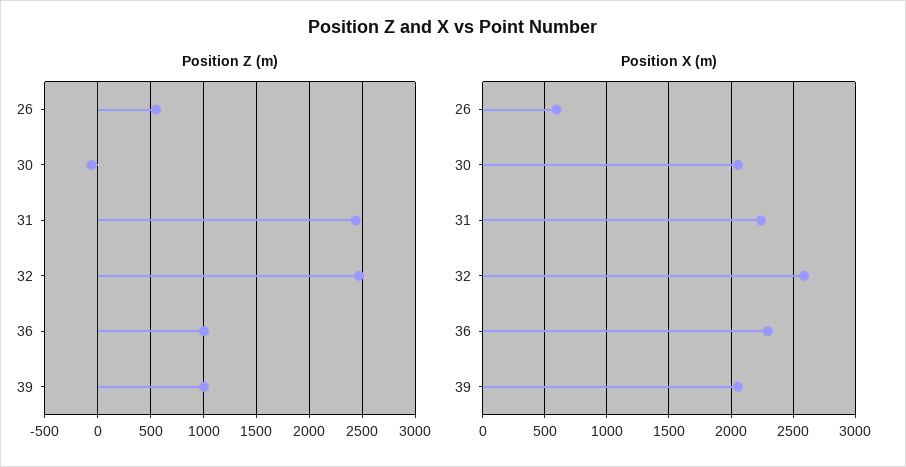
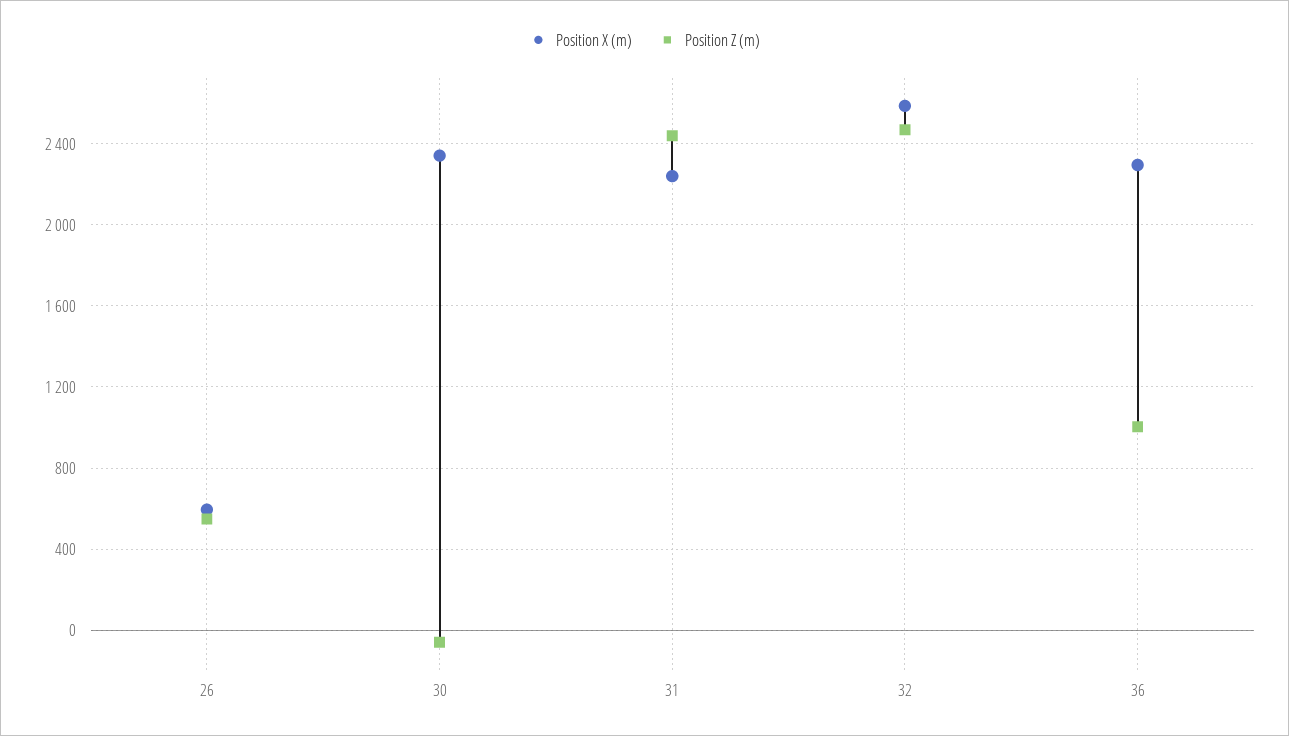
  {
    "Position Z (m)": {
      "26": 550,
      "30": -50,
      "31": 2450,
      "32": 2450,
-     "36": 1000,
+     "36": 1000
-     "39": 1000
    },
    "Position X (m)": {
      "26": 600,
-     "30": 2050,
+     "30": 2350,
      "31": 2250,
      "32": 2600,
-     "36": 2300,
+     "36": 2300
-     "39": 2050
    }
  }

